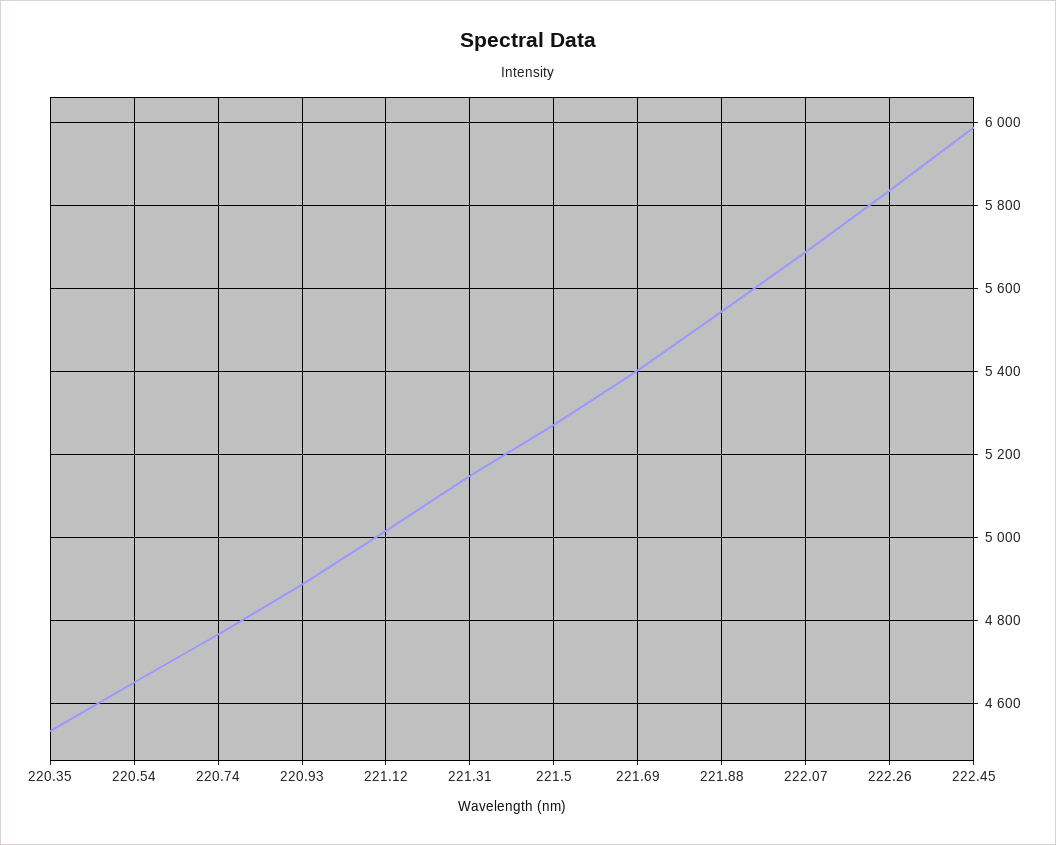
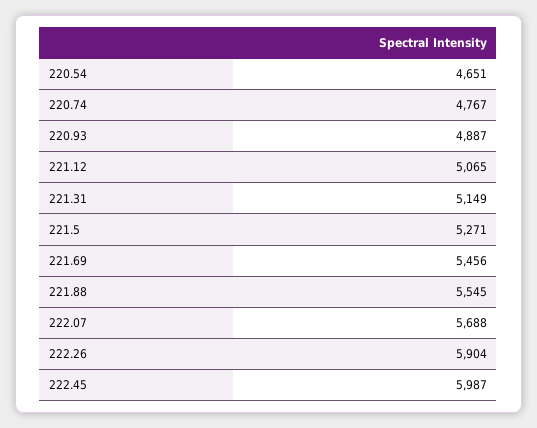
  {
-   "220.35": 4540,
    "220.54": 4651,
    "220.74": 4767,
    "220.93": 4887,
-   "221.12": 5020,
+   "221.12": 5065,
    "221.31": 5149,
    "221.5": 5271,
-   "221.69": 5400,
+   "221.69": 5456,
    "221.88": 5545,
    "222.07": 5688,
-   "222.26": 5840,
+   "222.26": 5904,
    "222.45": 5987
  }

